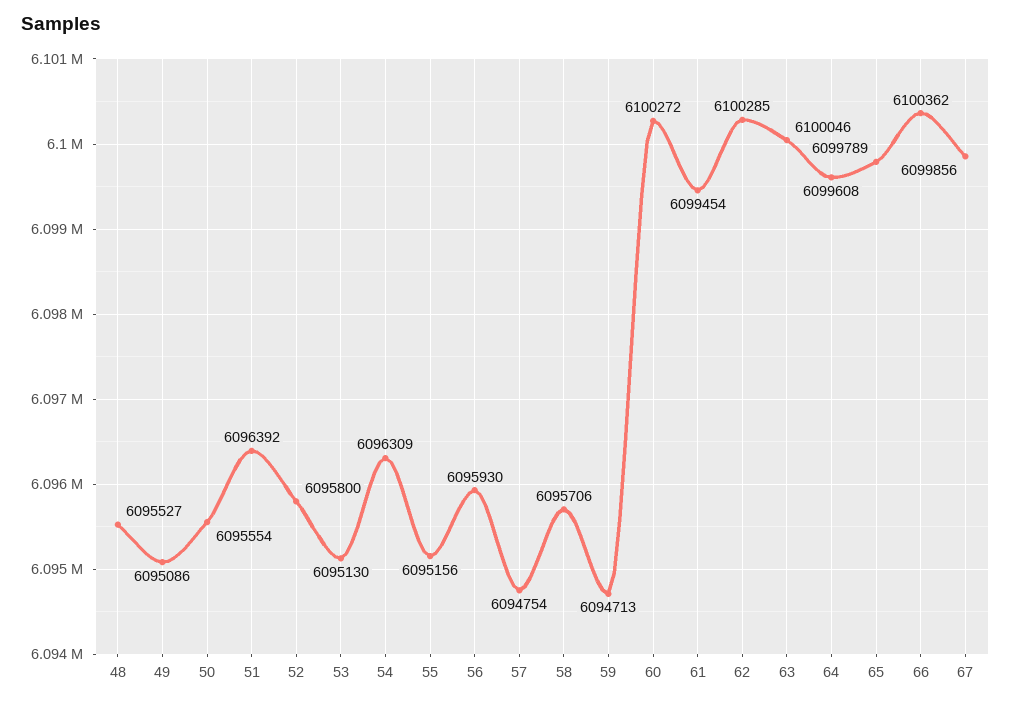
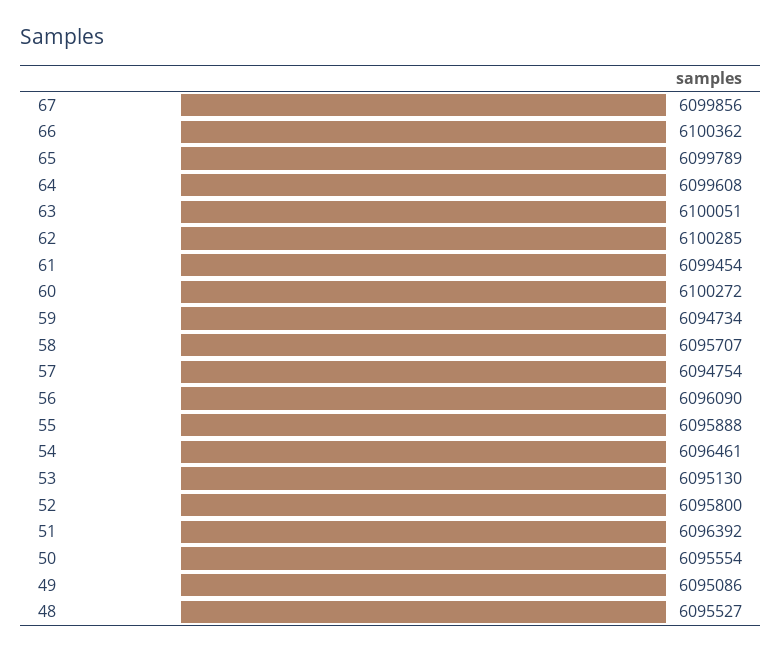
  {
    "48": 6095527,
    "49": 6095086,
    "50": 6095554,
    "51": 6096392,
    "52": 6095800,
    "53": 6095130,
-   "54": 6096309,
+   "54": 6096461,
-   "55": 6095156,
+   "55": 6095888,
-   "56": 6095930,
+   "56": 6096090,
    "57": 6094754,
-   "58": 6095706,
+   "58": 6095707,
-   "59": 6094713,
+   "59": 6094734,
    "60": 6100272,
    "61": 6099454,
    "62": 6100285,
-   "63": 6100046,
+   "63": 6100051,
    "64": 6099608,
    "65": 6099789,
    "66": 6100362,
    "67": 6099856
  }

